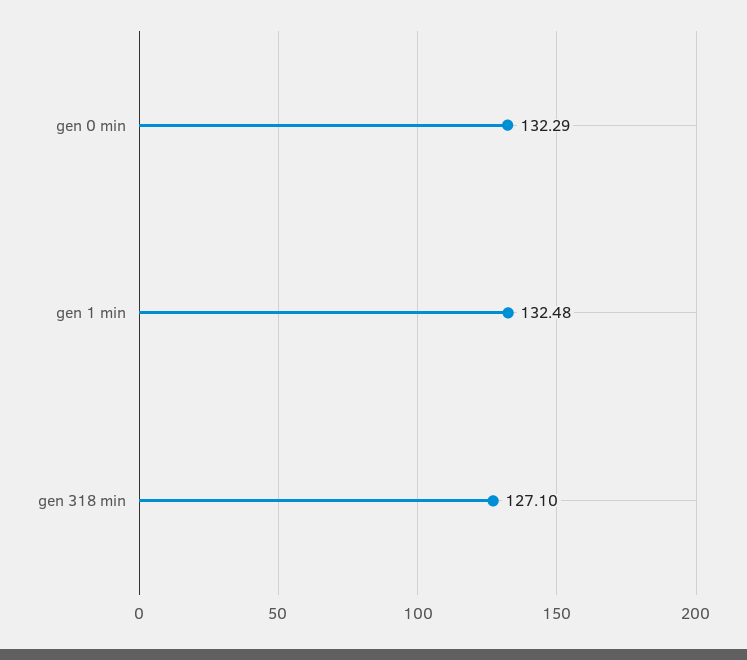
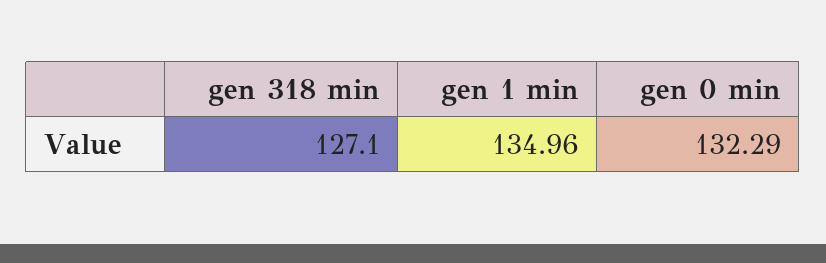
  {
    "gen 0 min": 132.29,
-   "gen 1 min": 132.48,
+   "gen 1 min": 134.96,
    "gen 318 min": 127.1
  }

